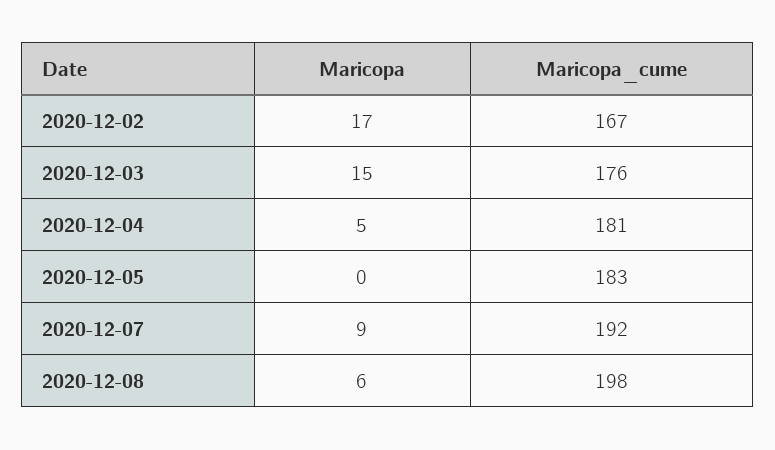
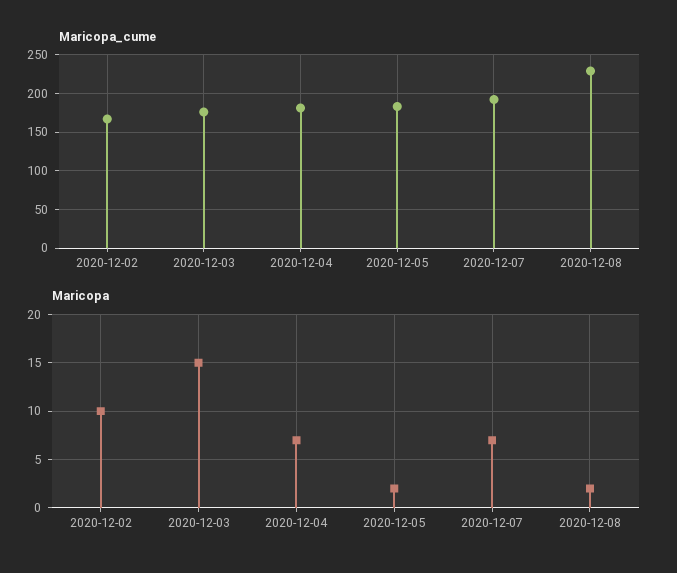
  {
    "Maricopa": {
-     "2020-12-02": 17,
+     "2020-12-02": 10,
      "2020-12-03": 15,
-     "2020-12-04": 5,
+     "2020-12-04": 7,
-     "2020-12-05": 0,
+     "2020-12-05": 2,
-     "2020-12-07": 9,
+     "2020-12-07": 7,
-     "2020-12-08": 6
+     "2020-12-08": 2
    },
    "Maricopa_cume": {
      "2020-12-02": 167,
      "2020-12-03": 176,
      "2020-12-04": 181,
      "2020-12-05": 183,
      "2020-12-07": 192,
-     "2020-12-08": 198
+     "2020-12-08": 230
    }
  }

